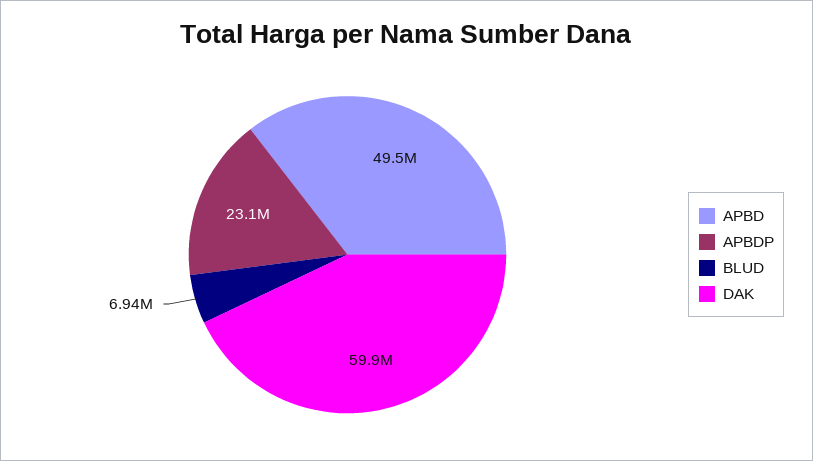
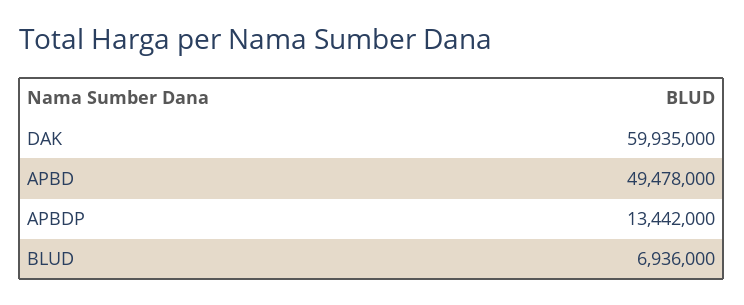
  {
    "APBD": 49478000,
-   "APBDP": 23100000,
+   "APBDP": 13442000,
    "BLUD": 6936000,
    "DAK": 59935000
  }

